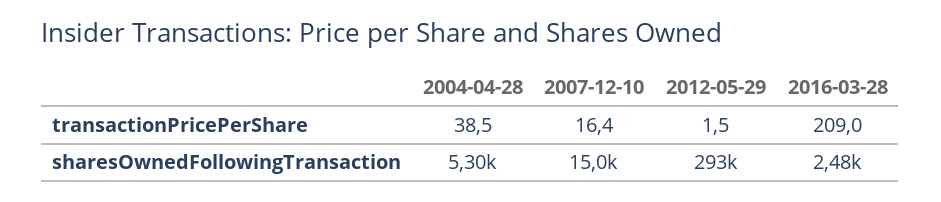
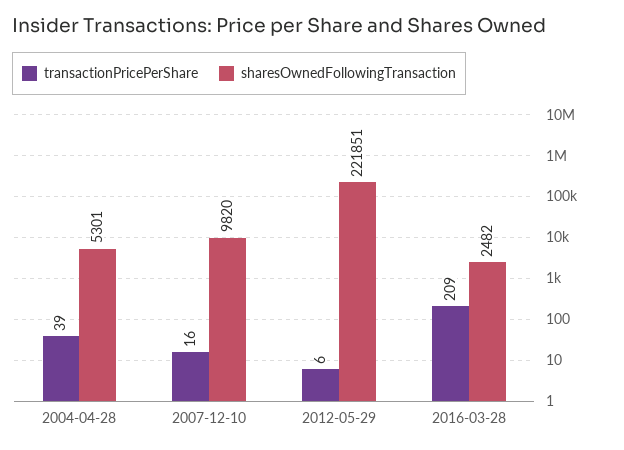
  {
    "transactionPricePerShare": {
      "2004-04-28": 38.5,
      "2007-12-10": 16.4,
-     "2012-05-29": 1.5,
+     "2012-05-29": 6,
      "2016-03-28": 209
    },
    "sharesOwnedFollowingTransaction": {
      "2004-04-28": 5301,
-     "2007-12-10": 15000,
+     "2007-12-10": 9820,
-     "2012-05-29": 293000,
+     "2012-05-29": 221851,
      "2016-03-28": 2482
    }
  }

